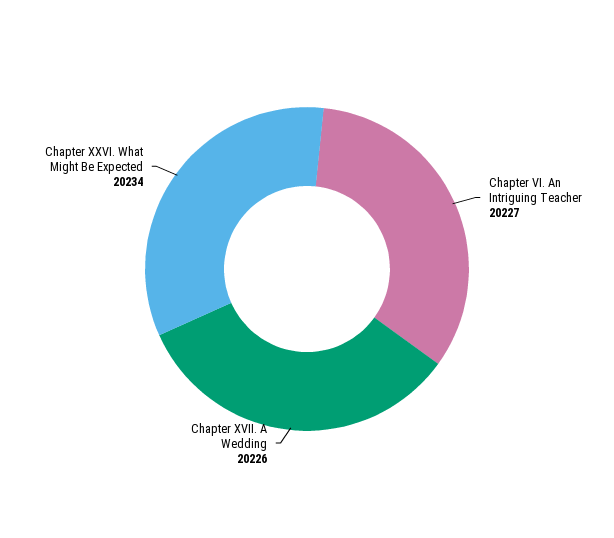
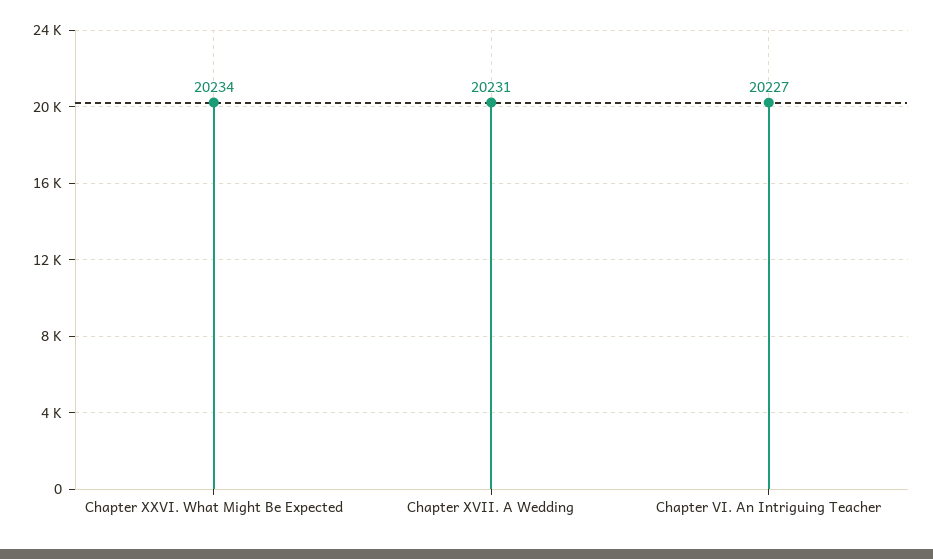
  {
    "Chapter VI. An Intriguing Teacher": 20227,
-   "Chapter XVII. A Wedding": 20226,
+   "Chapter XVII. A Wedding": 20231,
    "Chapter XXVI. What Might Be Expected": 20234
  }

